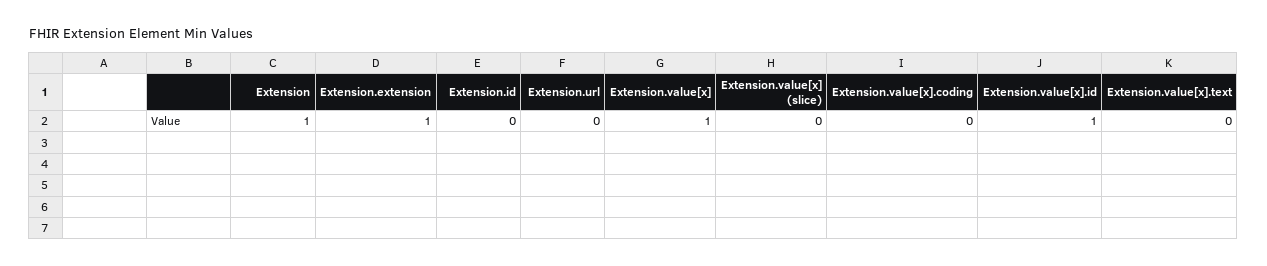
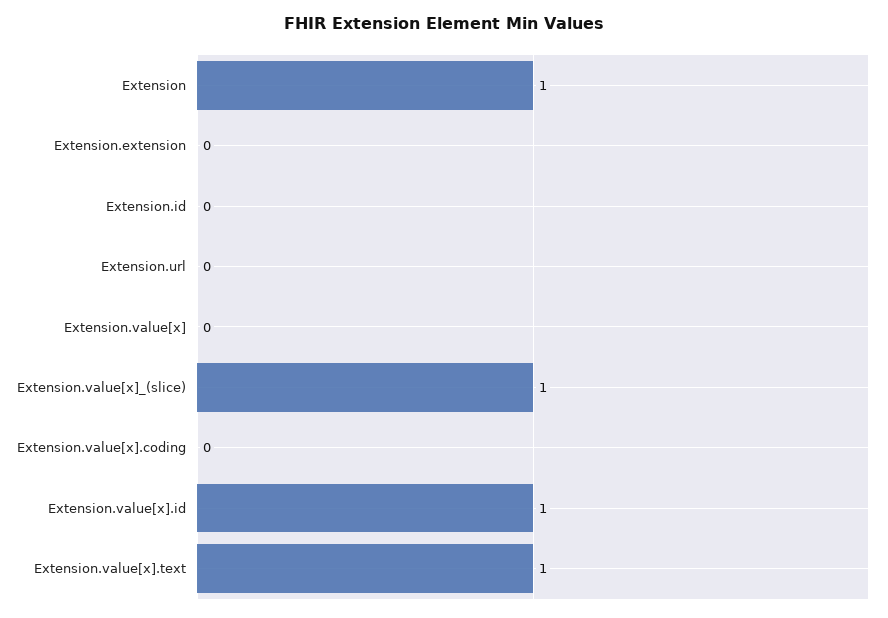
  {
    "Extension": 1,
-   "Extension.extension": 1,
+   "Extension.extension": 0,
    "Extension.id": 0,
    "Extension.url": 0,
-   "Extension.value[x]": 1,
+   "Extension.value[x]": 0,
-   "Extension.value[x] (slice)": 0,
+   "Extension.value[x] (slice)": 1,
    "Extension.value[x].coding": 0,
    "Extension.value[x].id": 1,
-   "Extension.value[x].text": 0
+   "Extension.value[x].text": 1
  }

